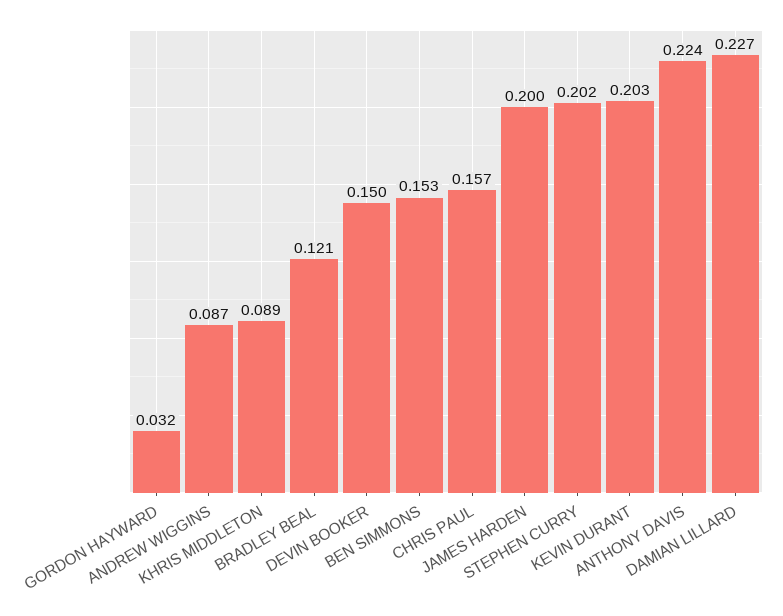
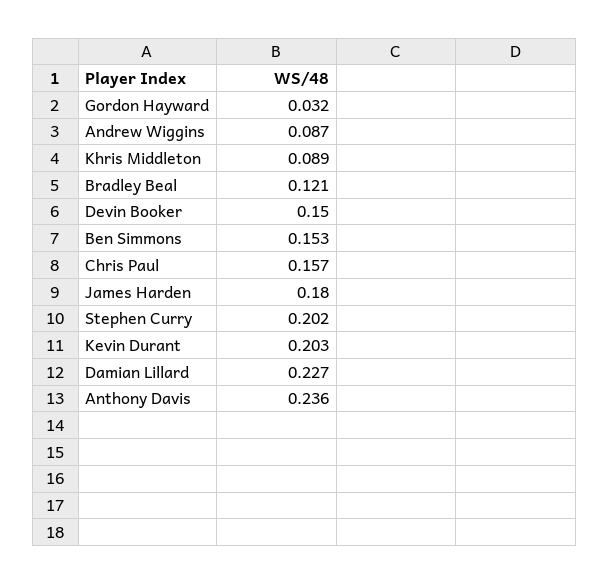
  {
    "GORDON HAYWARD": 0.032,
    "ANDREW WIGGINS": 0.087,
    "KHRIS MIDDLETON": 0.089,
    "BRADLEY BEAL": 0.121,
    "DEVIN BOOKER": 0.15,
    "BEN SIMMONS": 0.153,
    "CHRIS PAUL": 0.157,
-   "JAMES HARDEN": 0.2,
+   "JAMES HARDEN": 0.18,
    "STEPHEN CURRY": 0.202,
    "KEVIN DURANT": 0.203,
-   "ANTHONY DAVIS": 0.224,
+   "ANTHONY DAVIS": 0.236,
    "DAMIAN LILLARD": 0.227
  }

